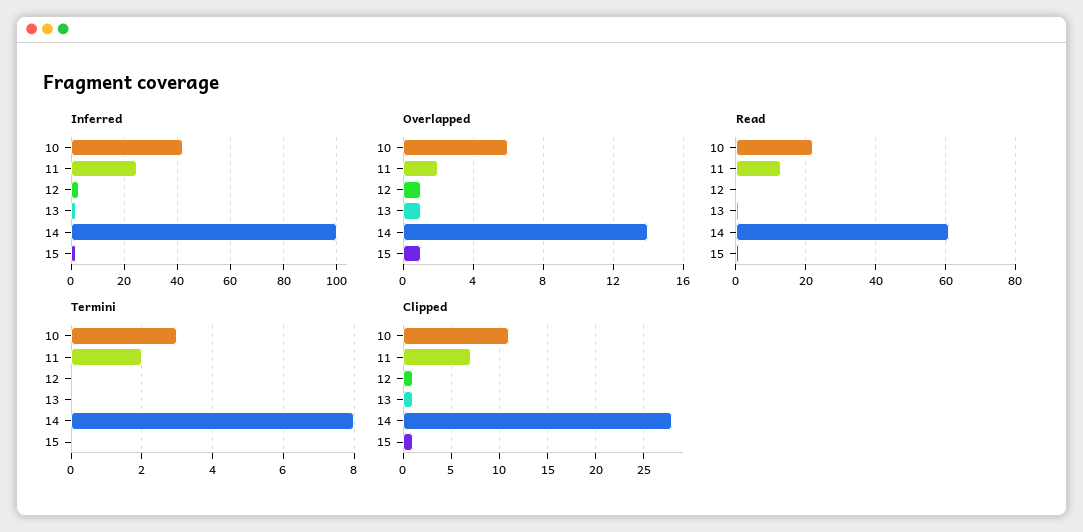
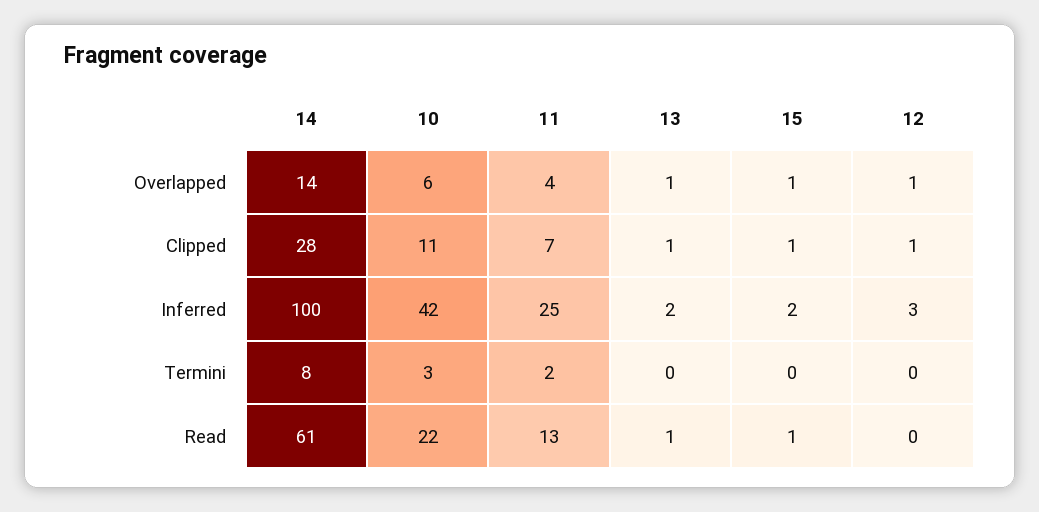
  {
    "Inferred": {
      "10": 42,
      "11": 25,
      "12": 3,
      "13": 2,
      "14": 100,
      "15": 2
    },
    "Overlapped": {
      "10": 6,
-     "11": 2,
+     "11": 4,
      "12": 1,
      "13": 1,
      "14": 14,
      "15": 1
    },
    "Read": {
      "10": 22,
      "11": 13,
      "12": 0,
      "13": 1,
      "14": 61,
      "15": 1
    },
    "Termini": {
      "10": 3,
      "11": 2,
      "12": 0,
      "13": 0,
      "14": 8,
      "15": 0
    },
    "Clipped": {
      "10": 11,
      "11": 7,
      "12": 1,
      "13": 1,
      "14": 28,
      "15": 1
    }
  }

